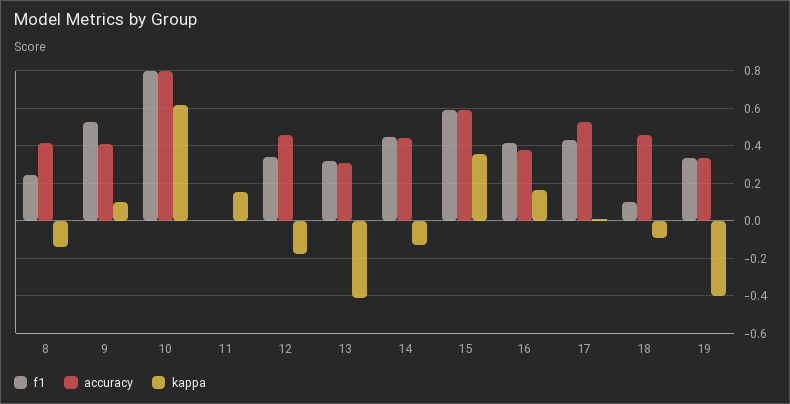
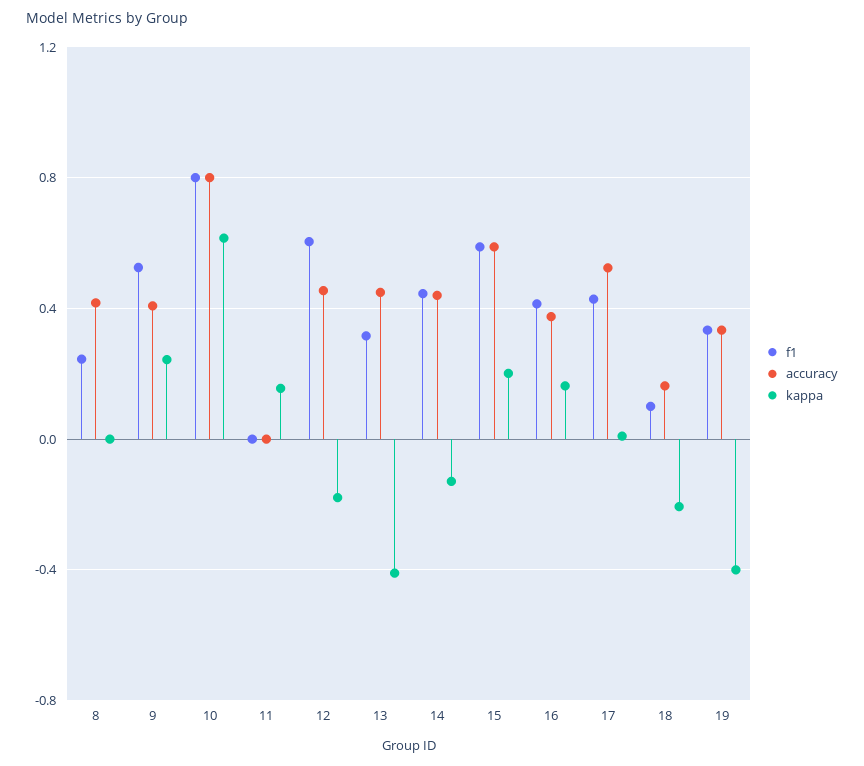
  {
    "f1": {
      "8": 0.25,
      "9": 0.55,
      "10": 0.8,
      "11": 0,
-     "12": 0.35,
+     "12": 0.6,
      "13": 0.3,
      "14": 0.45,
      "15": 0.6,
      "16": 0.4,
      "17": 0.45,
      "18": 0.1,
      "19": 0.35
    },
    "accuracy": {
      "8": 0.4,
      "9": 0.4,
      "10": 0.8,
      "11": 0,
      "12": 0.45,
-     "13": 0.3,
+     "13": 0.45,
      "14": 0.45,
      "15": 0.6,
      "16": 0.4,
      "17": 0.5,
-     "18": 0.45,
+     "18": 0.15,
      "19": 0.35
    },
    "kappa": {
-     "8": -0.15,
+     "8": 0,
-     "9": 0.1,
+     "9": 0.25,
      "10": 0.6,
      "11": 0.15,
      "12": -0.2,
      "13": -0.4,
      "14": -0.15,
-     "15": 0.35,
+     "15": 0.2,
      "16": 0.15,
      "17": 0,
-     "18": -0.1,
+     "18": -0.2,
      "19": -0.4
    }
  }

